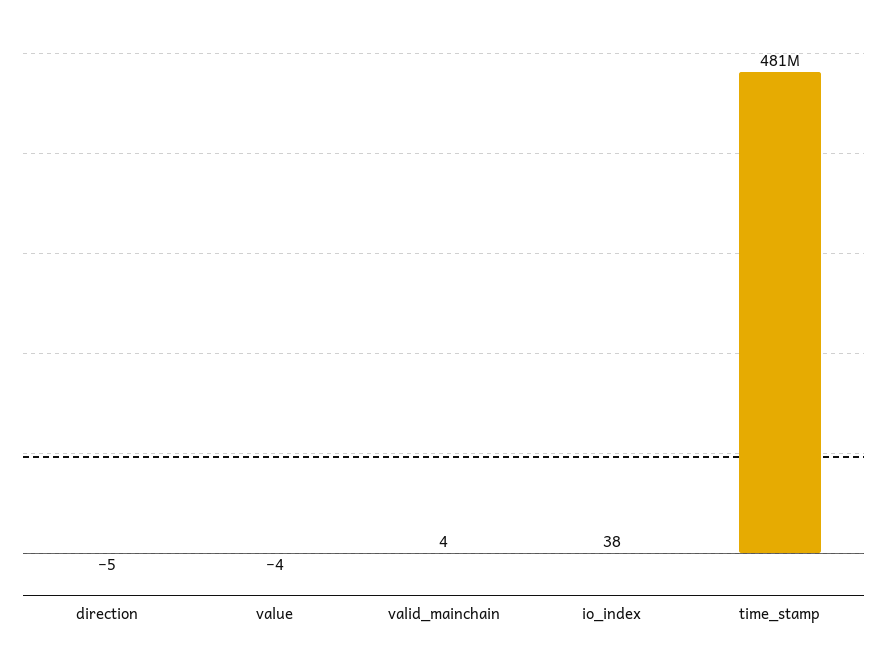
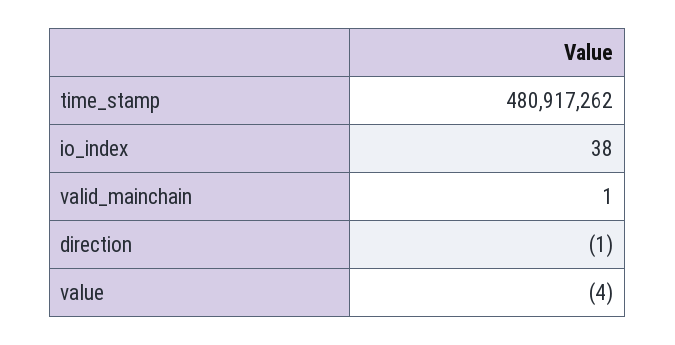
  {
-   "direction": -5,
+   "direction": -1,
    "value": -4,
-   "valid_mainchain": 4,
+   "valid_mainchain": 1,
    "io_index": 38,
    "time_stamp": 480917262
  }

